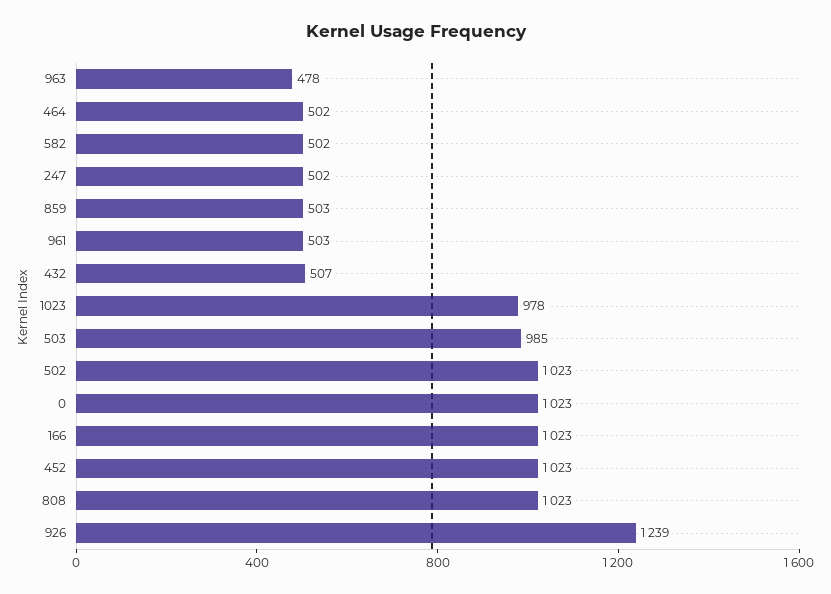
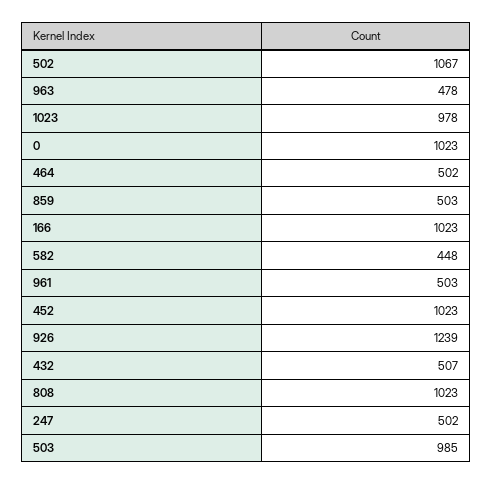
  {
    "963": 478,
    "464": 502,
-   "582": 502,
+   "582": 448,
    "247": 502,
    "859": 503,
    "961": 503,
    "432": 507,
    "1023": 978,
    "503": 985,
-   "502": 1023,
+   "502": 1067,
    "0": 1023,
    "166": 1023,
    "452": 1023,
    "808": 1023,
    "926": 1239
  }

